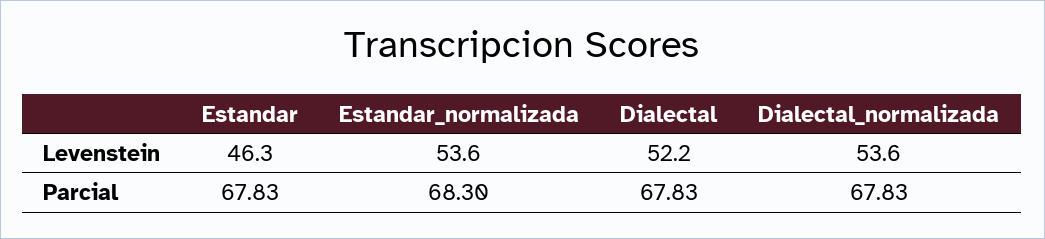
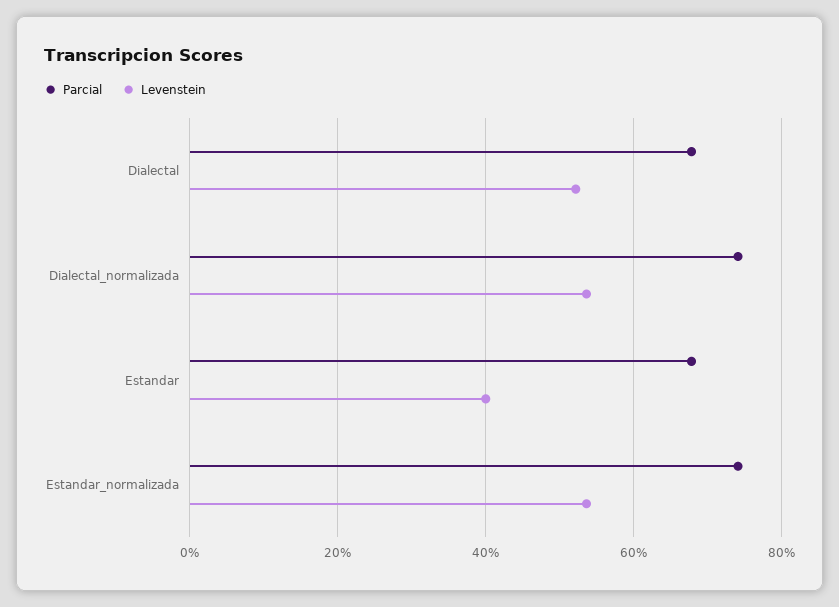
  {
    "Levenstein": {
-     "Estandar": 46.3,
+     "Estandar": 40,
      "Estandar_normalizada": 53.6,
      "Dialectal": 52.2,
      "Dialectal_normalizada": 53.6
    },
    "Parcial": {
      "Estandar": 67.83,
-     "Estandar_normalizada": 68.3,
+     "Estandar_normalizada": 74,
      "Dialectal": 67.83,
-     "Dialectal_normalizada": 67.83
+     "Dialectal_normalizada": 74
    }
  }

